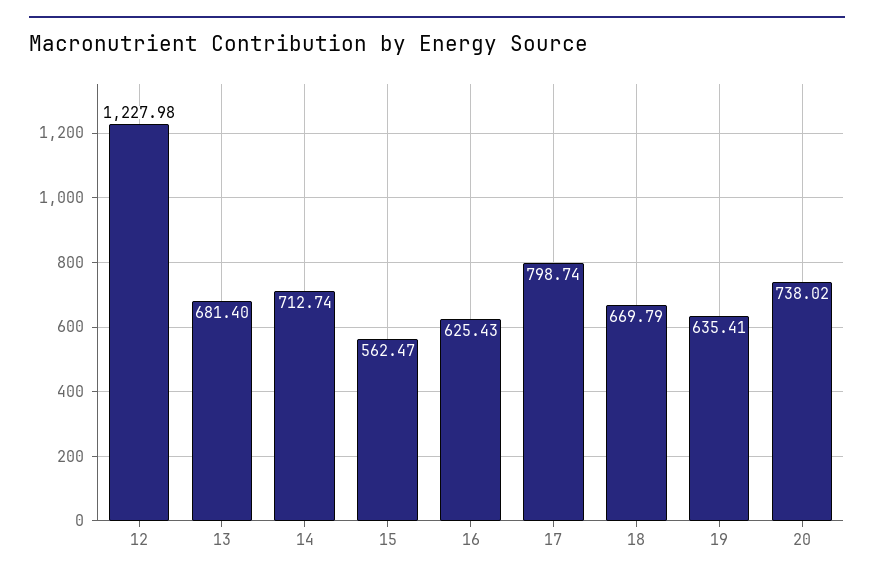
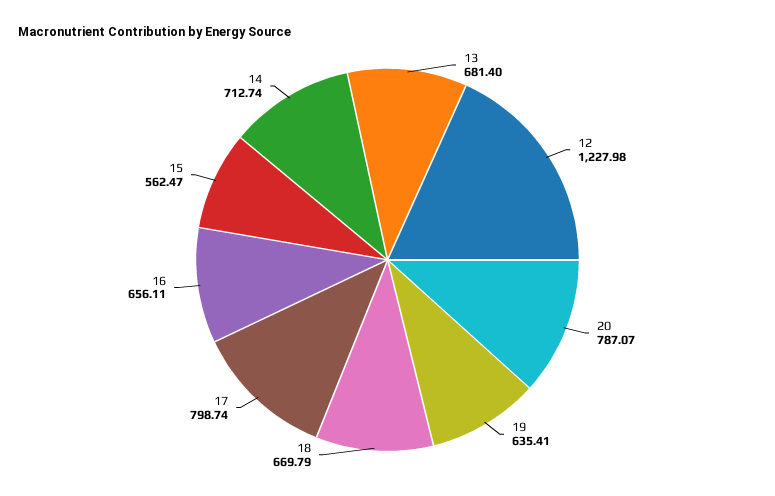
  {
    "12": 1227.98,
    "13": 681.4,
    "14": 712.74,
    "15": 562.47,
-   "16": 625.43,
+   "16": 656.11,
    "17": 798.74,
    "18": 669.79,
    "19": 635.41,
-   "20": 738.02
+   "20": 787.07
  }

